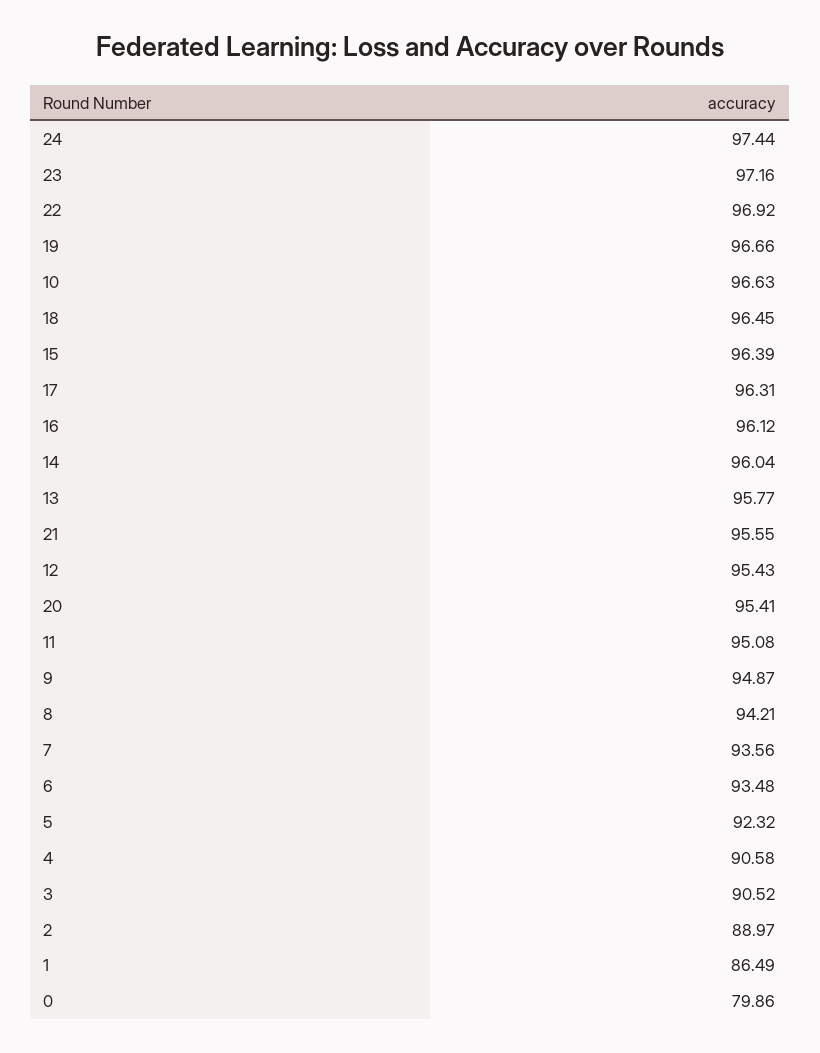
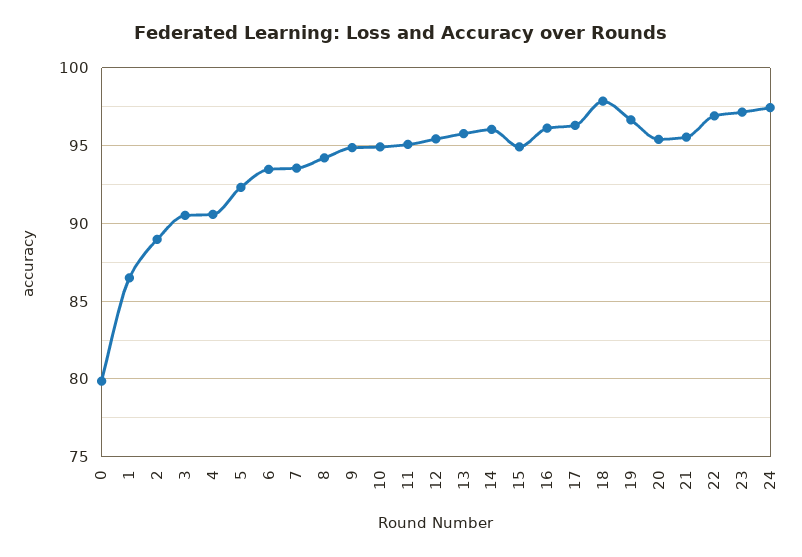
  {
    "24": 97.44,
    "23": 97.16,
    "22": 96.92,
    "19": 96.66,
-   "10": 96.63,
+   "10": 95,
-   "18": 96.45,
+   "18": 98,
-   "15": 96.39,
+   "15": 95,
    "17": 96.31,
    "16": 96.12,
    "14": 96.04,
    "13": 95.77,
    "21": 95.55,
    "12": 95.43,
    "20": 95.41,
    "11": 95.08,
    "9": 94.87,
    "8": 94.21,
    "7": 93.56,
    "6": 93.48,
    "5": 92.32,
    "4": 90.58,
    "3": 90.52,
    "2": 88.97,
    "1": 86.49,
    "0": 79.86
  }

